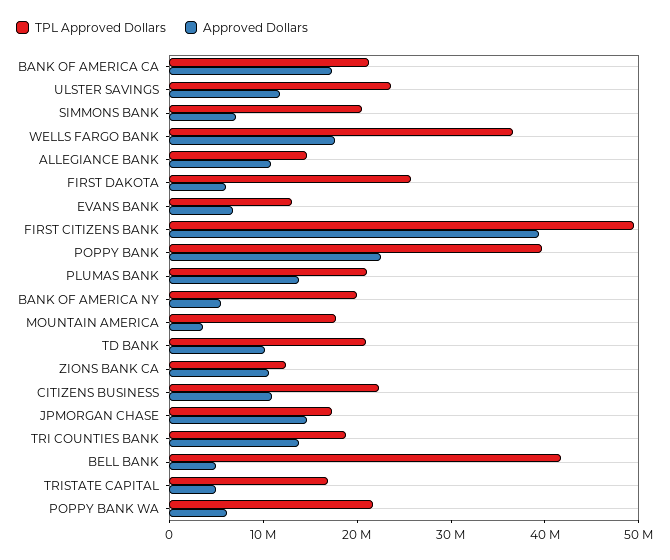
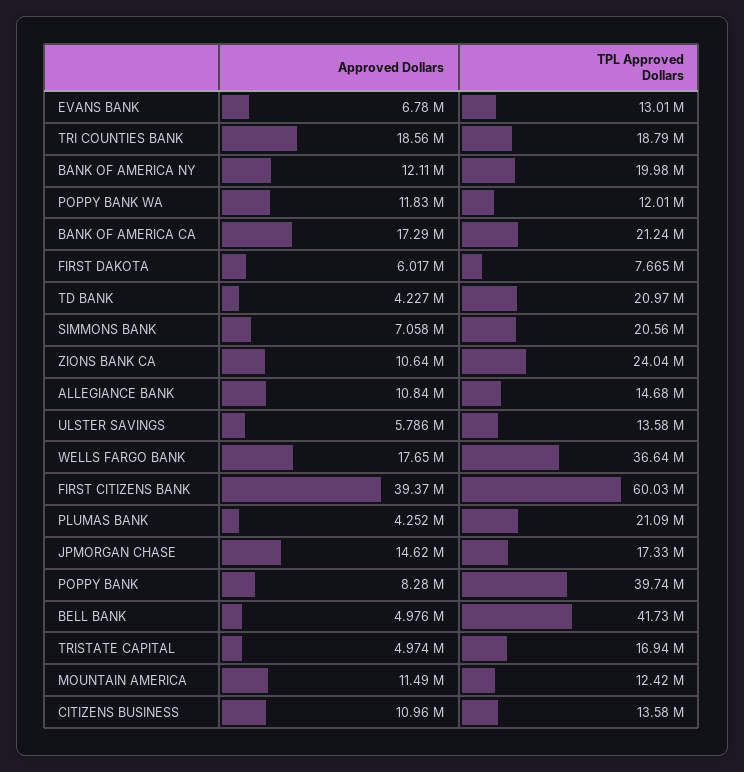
  {
    "TPL Approved Dollars": {
      "BANK OF AMERICA CA": 21240000,
-     "ULSTER SAVINGS": 24000000,
+     "ULSTER SAVINGS": 13580000,
      "SIMMONS BANK": 20560000,
      "WELLS FARGO BANK": 36640000,
      "ALLEGIANCE BANK": 14680000,
-     "FIRST DAKOTA": 26000000,
+     "FIRST DAKOTA": 7665000,
      "EVANS BANK": 13010000,
-     "FIRST CITIZENS BANK": 50000000,
+     "FIRST CITIZENS BANK": 60030000,
      "POPPY BANK": 39740000,
      "PLUMAS BANK": 21090000,
      "BANK OF AMERICA NY": 19980000,
-     "MOUNTAIN AMERICA": 18000000,
+     "MOUNTAIN AMERICA": 12420000,
      "TD BANK": 20970000,
-     "ZIONS BANK CA": 12000000,
+     "ZIONS BANK CA": 24040000,
-     "CITIZENS BUSINESS": 22000000,
+     "CITIZENS BUSINESS": 13580000,
      "JPMORGAN CHASE": 17330000,
      "TRI COUNTIES BANK": 18790000,
      "BELL BANK": 41730000,
      "TRISTATE CAPITAL": 16940000,
-     "POPPY BANK WA": 22000000
+     "POPPY BANK WA": 12010000
    },
    "Approved Dollars": {
      "BANK OF AMERICA CA": 17290000,
-     "ULSTER SAVINGS": 12000000,
+     "ULSTER SAVINGS": 5786000,
      "SIMMONS BANK": 7058000,
      "WELLS FARGO BANK": 17650000,
      "ALLEGIANCE BANK": 10840000,
      "FIRST DAKOTA": 6017000,
      "EVANS BANK": 6780000,
      "FIRST CITIZENS BANK": 39370000,
-     "POPPY BANK": 22000000,
+     "POPPY BANK": 8280000,
-     "PLUMAS BANK": 14000000,
+     "PLUMAS BANK": 4252000,
-     "BANK OF AMERICA NY": 6000000,
+     "BANK OF AMERICA NY": 12110000,
-     "MOUNTAIN AMERICA": 4000000,
+     "MOUNTAIN AMERICA": 11490000,
-     "TD BANK": 10000000,
+     "TD BANK": 4227000,
      "ZIONS BANK CA": 10640000,
      "CITIZENS BUSINESS": 10960000,
      "JPMORGAN CHASE": 14620000,
-     "TRI COUNTIES BANK": 14000000,
+     "TRI COUNTIES BANK": 18560000,
      "BELL BANK": 4976000,
      "TRISTATE CAPITAL": 4974000,
-     "POPPY BANK WA": 6000000
+     "POPPY BANK WA": 11830000
    }
  }

